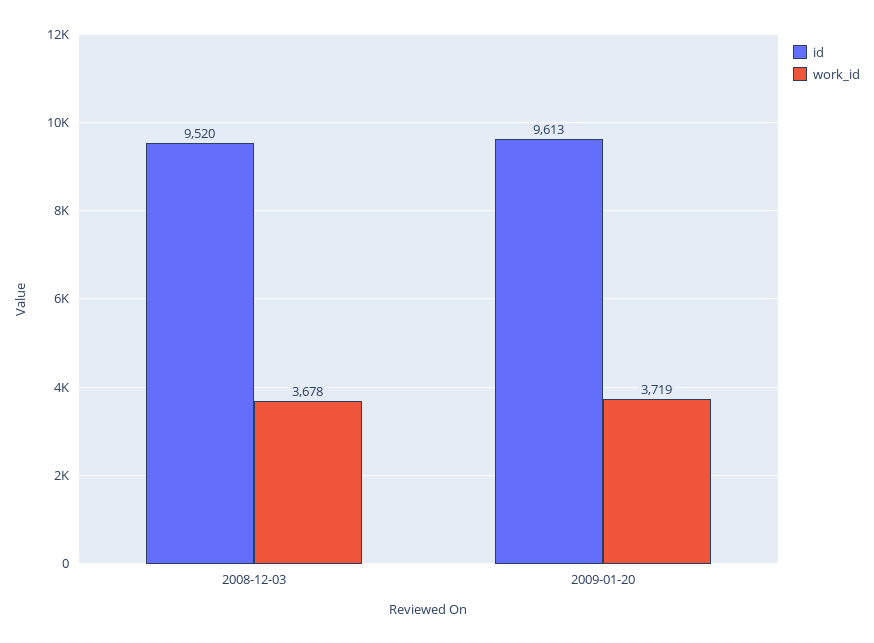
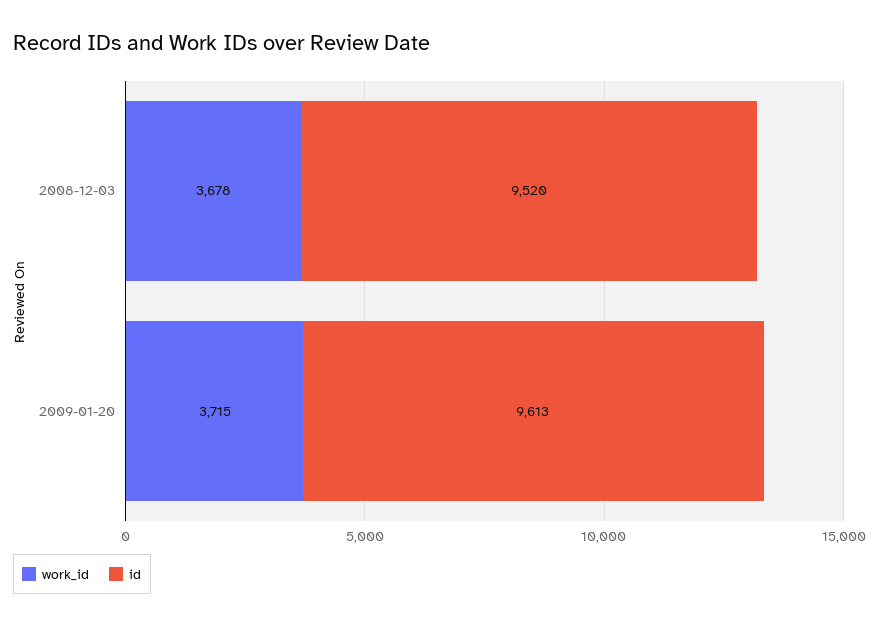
  {
    "id": {
      "2008-12-03": 9520,
      "2009-01-20": 9613
    },
    "work_id": {
      "2008-12-03": 3678,
-     "2009-01-20": 3719
+     "2009-01-20": 3715
    }
  }

